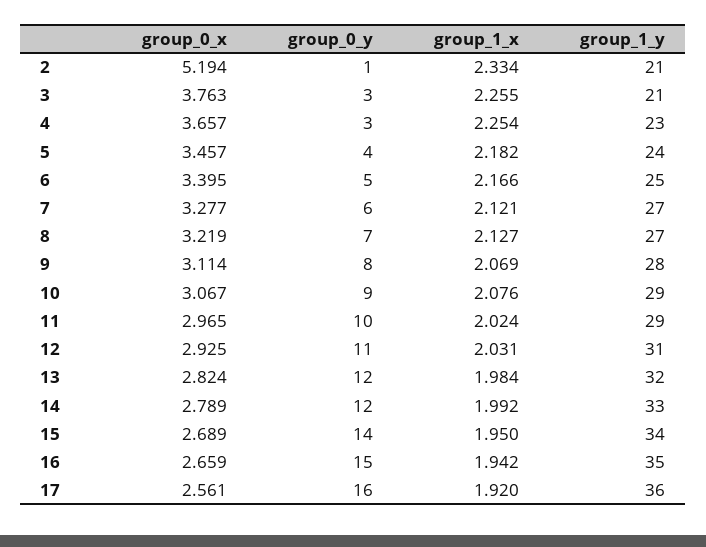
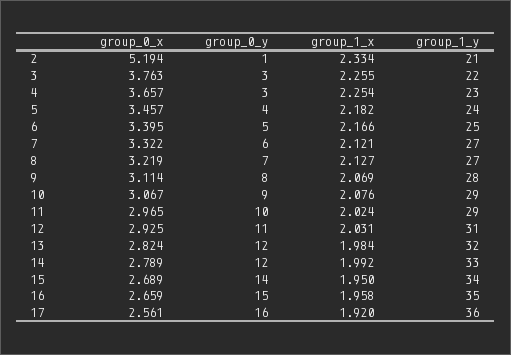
  {
    "group_0_x": {
      "2": 5.194,
      "3": 3.763,
      "4": 3.657,
      "5": 3.457,
      "6": 3.395,
-     "7": 3.277,
+     "7": 3.322,
      "8": 3.219,
      "9": 3.114,
      "10": 3.067,
      "11": 2.965,
      "12": 2.925,
      "13": 2.824,
      "14": 2.789,
      "15": 2.689,
      "16": 2.659,
      "17": 2.561
    },
    "group_0_y": {
      "2": 1,
      "3": 3,
      "4": 3,
      "5": 4,
      "6": 5,
      "7": 6,
      "8": 7,
      "9": 8,
      "10": 9,
      "11": 10,
      "12": 11,
      "13": 12,
      "14": 12,
      "15": 14,
      "16": 15,
      "17": 16
    },
    "group_1_x": {
      "2": 2.334,
      "3": 2.255,
      "4": 2.254,
      "5": 2.182,
      "6": 2.166,
      "7": 2.121,
      "8": 2.127,
      "9": 2.069,
      "10": 2.076,
      "11": 2.024,
      "12": 2.031,
      "13": 1.984,
      "14": 1.992,
      "15": 1.95,
-     "16": 1.942,
+     "16": 1.958,
      "17": 1.92
    },
    "group_1_y": {
      "2": 21,
-     "3": 21,
+     "3": 22,
      "4": 23,
      "5": 24,
      "6": 25,
      "7": 27,
      "8": 27,
      "9": 28,
      "10": 29,
      "11": 29,
      "12": 31,
      "13": 32,
      "14": 33,
      "15": 34,
      "16": 35,
      "17": 36
    }
  }

